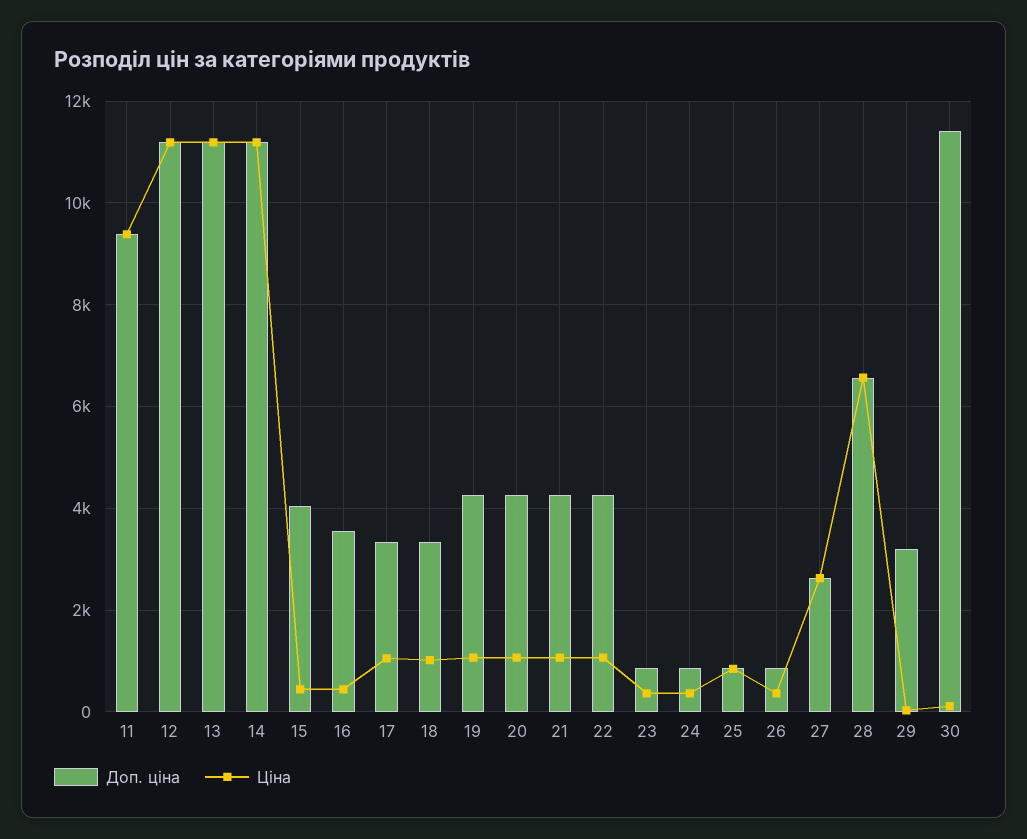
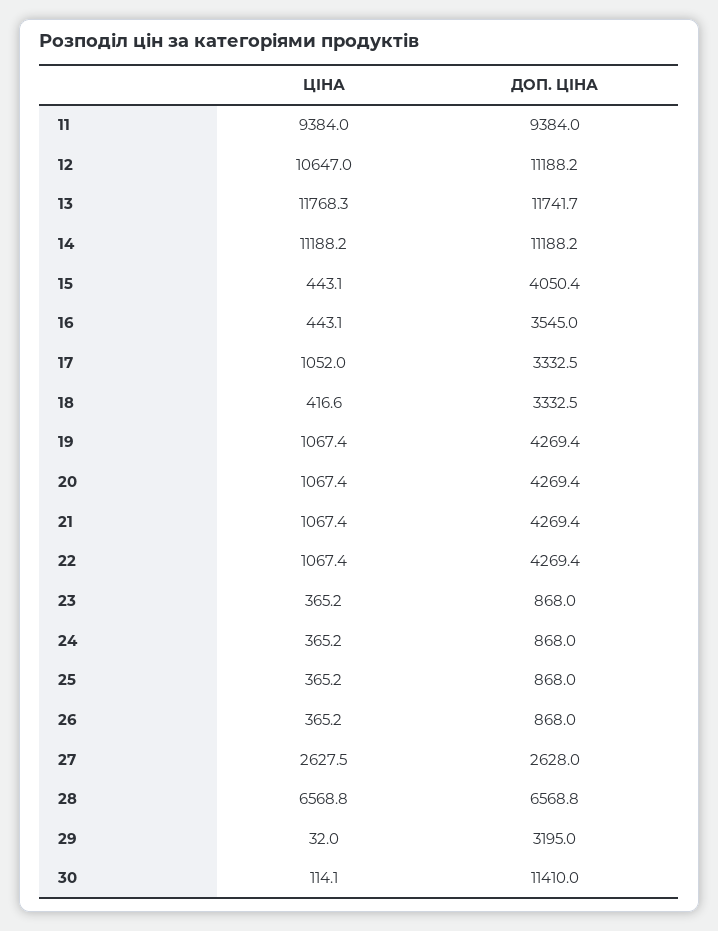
  {
    "Доп. ціна": {
      "11": 9384,
      "12": 11188.2,
-     "13": 11200,
+     "13": 11741.7,
      "14": 11188.2,
      "15": 4050.4,
      "16": 3545,
      "17": 3332.5,
      "18": 3332.5,
      "19": 4269.4,
      "20": 4269.4,
      "21": 4269.4,
      "22": 4269.4,
      "23": 868,
      "24": 868,
      "25": 868,
      "26": 868,
      "27": 2628,
      "28": 6568.8,
      "29": 3195,
      "30": 11410
    },
    "Ціна": {
      "11": 9384,
-     "12": 11200,
+     "12": 10647,
-     "13": 11200,
+     "13": 11768.3,
      "14": 11188.2,
      "15": 443.1,
      "16": 443.1,
      "17": 1052,
-     "18": 1000,
+     "18": 416.6,
      "19": 1067.4,
      "20": 1067.4,
      "21": 1067.4,
      "22": 1067.4,
      "23": 365.2,
      "24": 365.2,
-     "25": 800,
+     "25": 365.2,
      "26": 365.2,
      "27": 2627.5,
      "28": 6568.8,
      "29": 32,
      "30": 114.1
    }
  }

